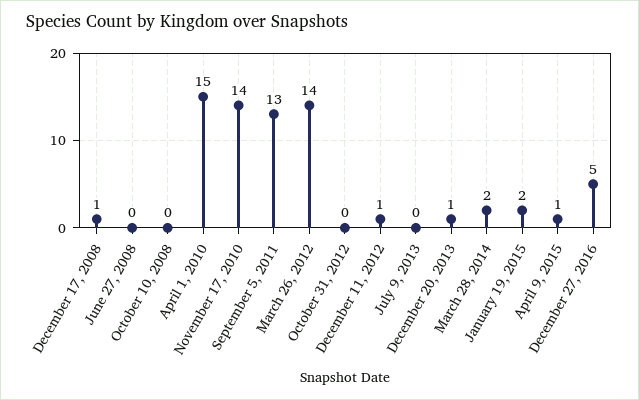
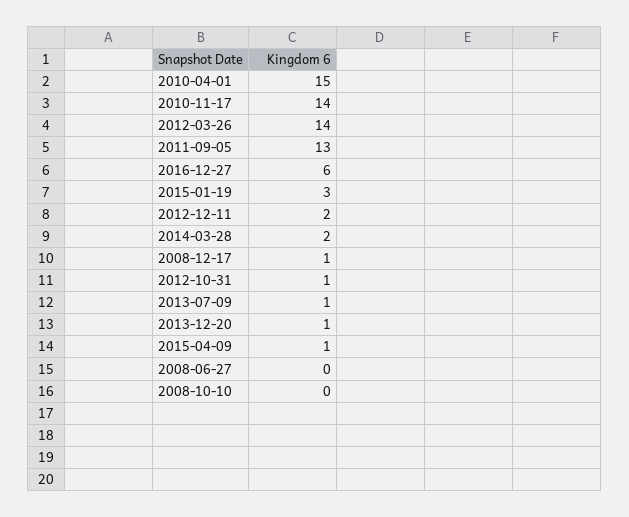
  {
    "December 17, 2008": 1,
    "June 27, 2008": 0,
    "October 10, 2008": 0,
    "April 1, 2010": 15,
    "November 17, 2010": 14,
    "September 5, 2011": 13,
    "March 26, 2012": 14,
-   "October 31, 2012": 0,
+   "October 31, 2012": 1,
-   "December 11, 2012": 1,
+   "December 11, 2012": 2,
-   "July 9, 2013": 0,
+   "July 9, 2013": 1,
    "December 20, 2013": 1,
    "March 28, 2014": 2,
-   "January 19, 2015": 2,
+   "January 19, 2015": 3,
    "April 9, 2015": 1,
-   "December 27, 2016": 5
+   "December 27, 2016": 6
  }

